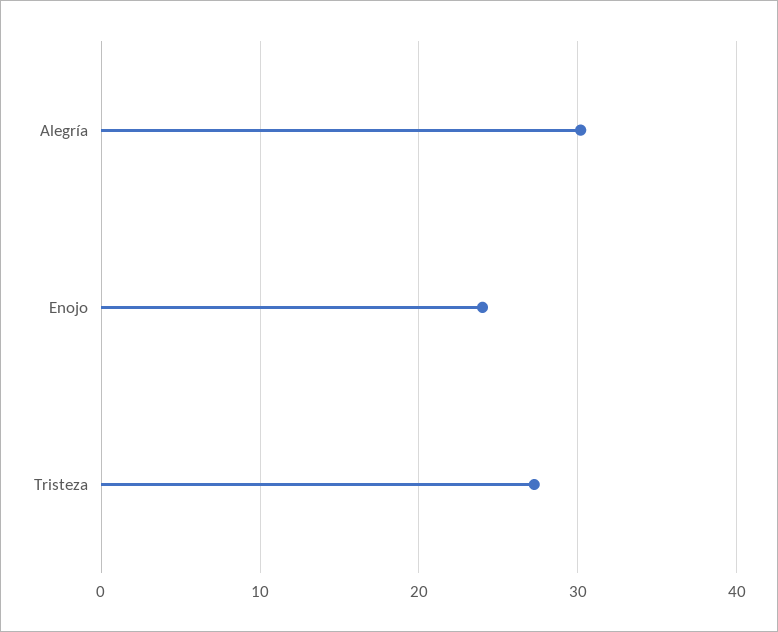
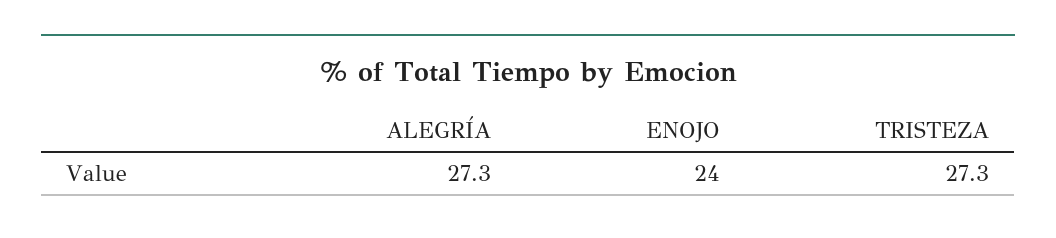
  {
-   "Alegría": 30,
+   "Alegría": 27.3,
    "Enojo": 24,
    "Tristeza": 27.3
  }

